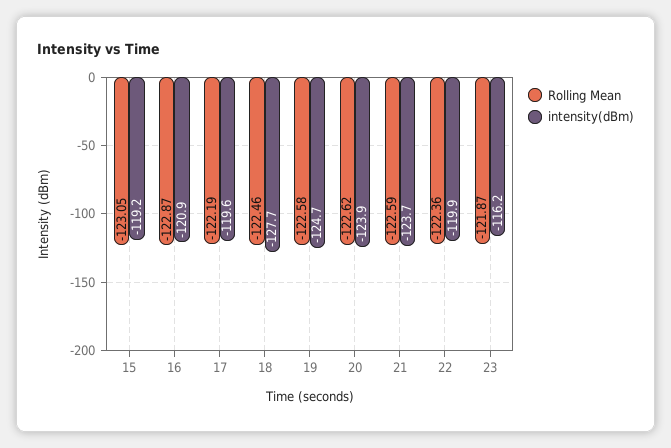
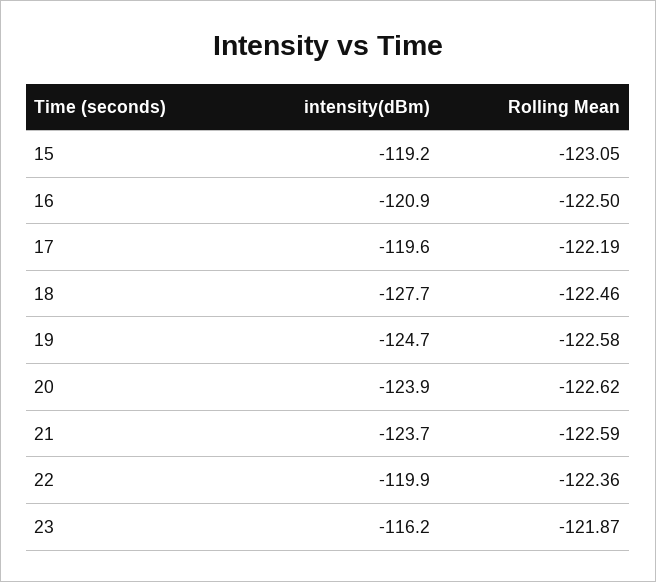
  {
    "Rolling Mean": {
      "15": -123.05,
-     "16": -122.87,
+     "16": -122.5,
      "17": -122.19,
      "18": -122.46,
      "19": -122.58,
      "20": -122.62,
      "21": -122.59,
      "22": -122.36,
      "23": -121.87
    },
    "intensity(dBm)": {
      "15": -119.2,
      "16": -120.9,
      "17": -119.6,
      "18": -127.7,
      "19": -124.7,
      "20": -123.9,
      "21": -123.7,
      "22": -119.9,
      "23": -116.2
    }
  }

